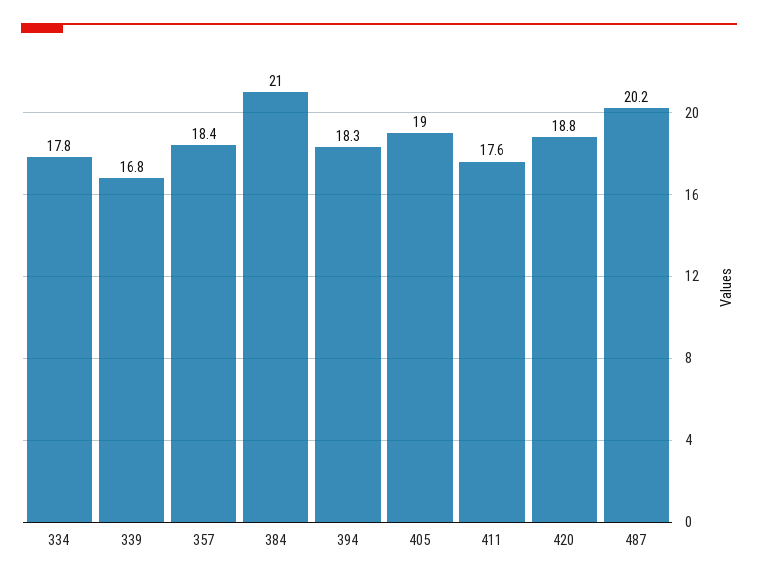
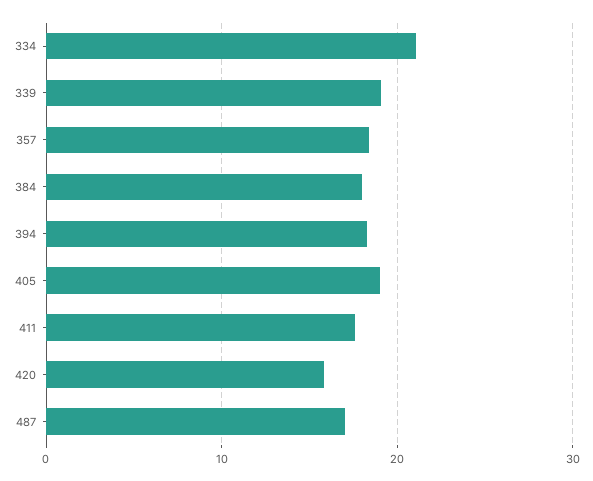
  {
-   "334": 17.8,
+   "334": 21,
-   "339": 16.8,
+   "339": 19,
    "357": 18.4,
-   "384": 21,
+   "384": 18,
    "394": 18.3,
    "405": 19,
    "411": 17.6,
-   "420": 18.8,
+   "420": 16,
-   "487": 20.2
+   "487": 17
  }

